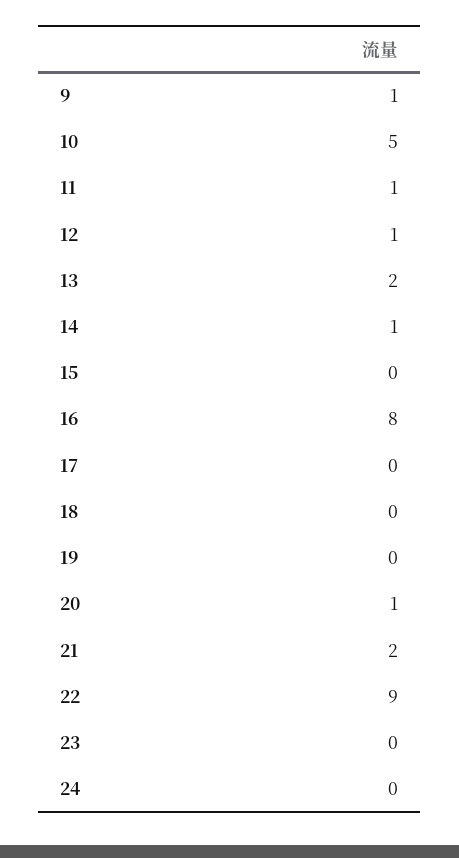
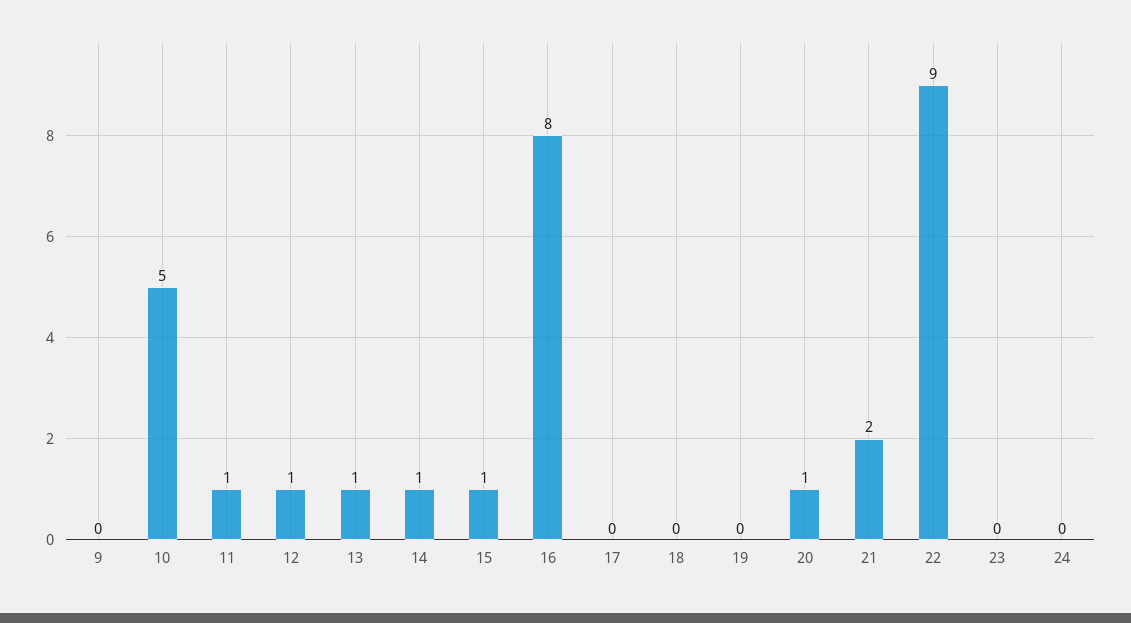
  {
-   "9": 1,
+   "9": 0,
    "10": 5,
    "11": 1,
    "12": 1,
-   "13": 2,
+   "13": 1,
    "14": 1,
-   "15": 0,
+   "15": 1,
    "16": 8,
    "17": 0,
    "18": 0,
    "19": 0,
    "20": 1,
    "21": 2,
    "22": 9,
    "23": 0,
    "24": 0
  }

